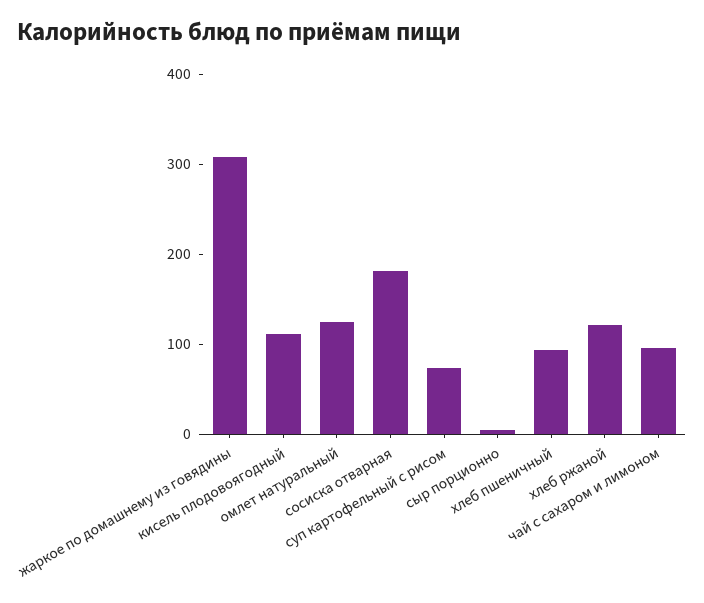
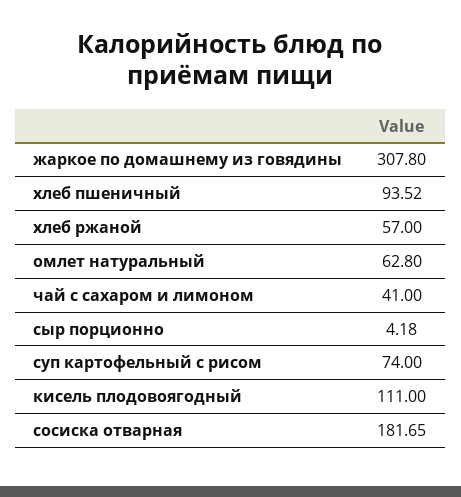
  {
    "жаркое по домашнему из говядины": 307.8,
    "кисель плодовоягодный": 111,
-   "омлет натуральный": 120,
+   "омлет натуральный": 62.8,
    "сосиска отварная": 181.65,
    "суп картофельный с рисом": 74,
    "сыр порционно": 4.18,
    "хлеб пшеничный": 93.52,
-   "хлеб ржаной": 120,
+   "хлеб ржаной": 57,
-   "чай с сахаром и лимоном": 100
+   "чай с сахаром и лимоном": 41
  }

